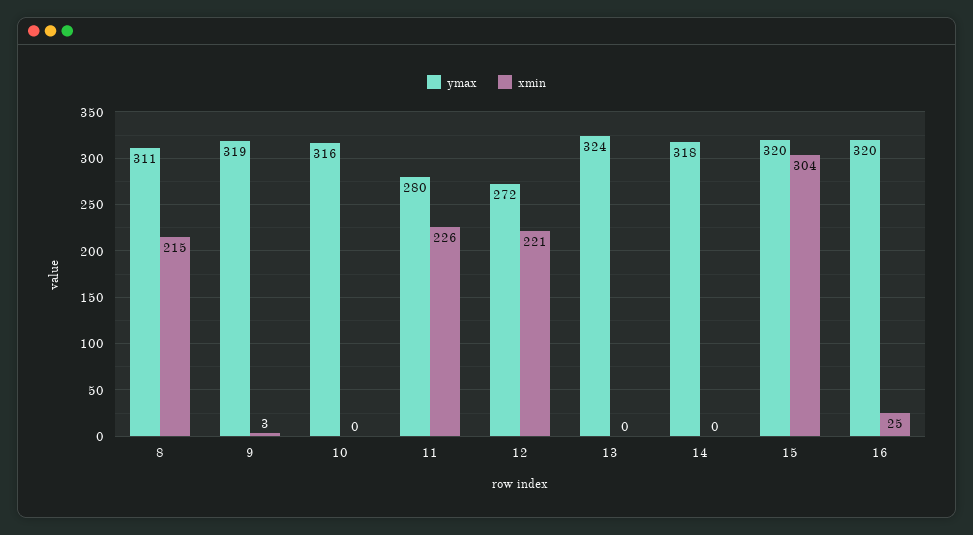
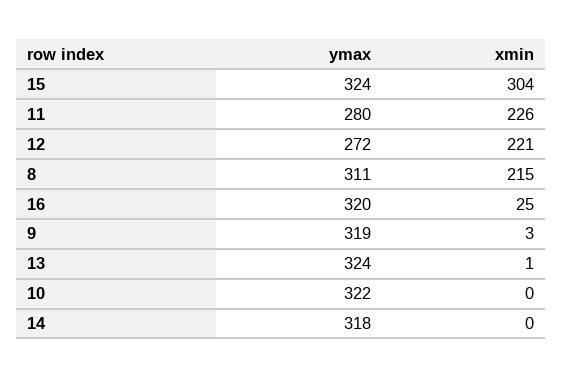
  {
    "ymax": {
      "8": 311,
      "9": 319,
-     "10": 316,
+     "10": 322,
      "11": 280,
      "12": 272,
      "13": 324,
      "14": 318,
-     "15": 320,
+     "15": 324,
      "16": 320
    },
    "xmin": {
      "8": 215,
      "9": 3,
      "10": 0,
      "11": 226,
      "12": 221,
-     "13": 0,
+     "13": 1,
      "14": 0,
      "15": 304,
      "16": 25
    }
  }

